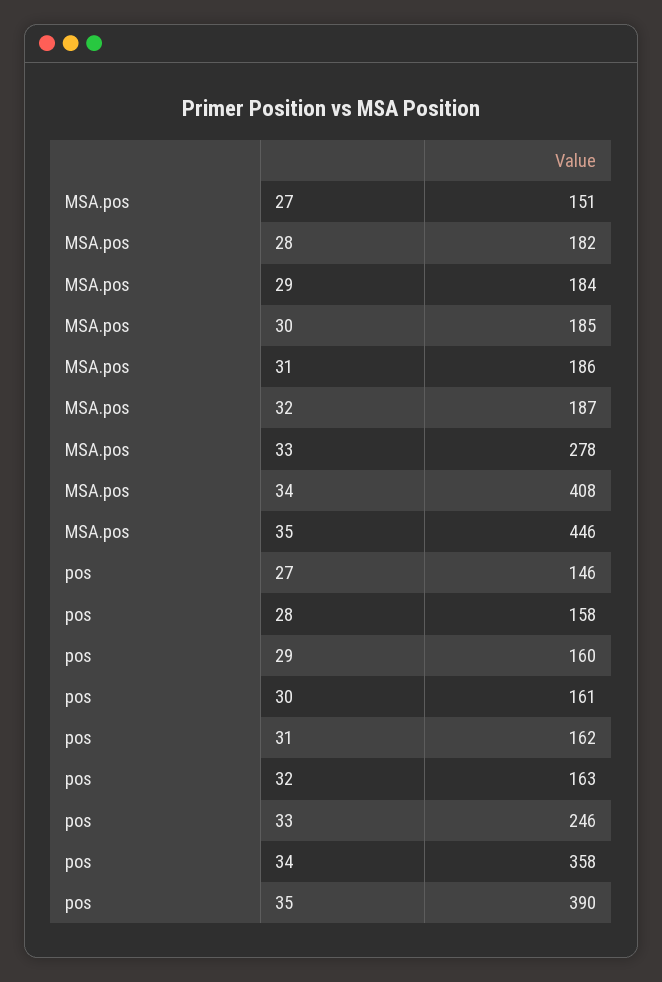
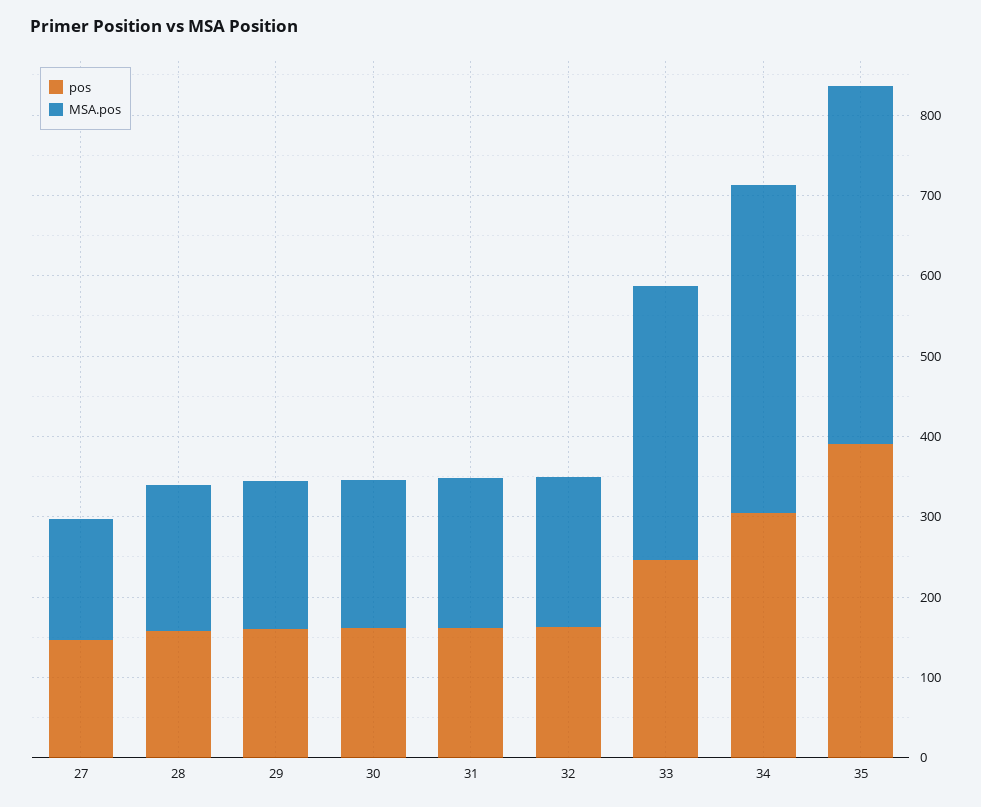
  {
    "MSA.pos": {
      "27": 151,
      "28": 182,
      "29": 184,
      "30": 185,
      "31": 186,
      "32": 187,
-     "33": 278,
+     "33": 340,
      "34": 408,
      "35": 446
    },
    "pos": {
      "27": 146,
      "28": 158,
      "29": 160,
      "30": 161,
      "31": 162,
      "32": 163,
      "33": 246,
-     "34": 358,
+     "34": 300,
      "35": 390
    }
  }

